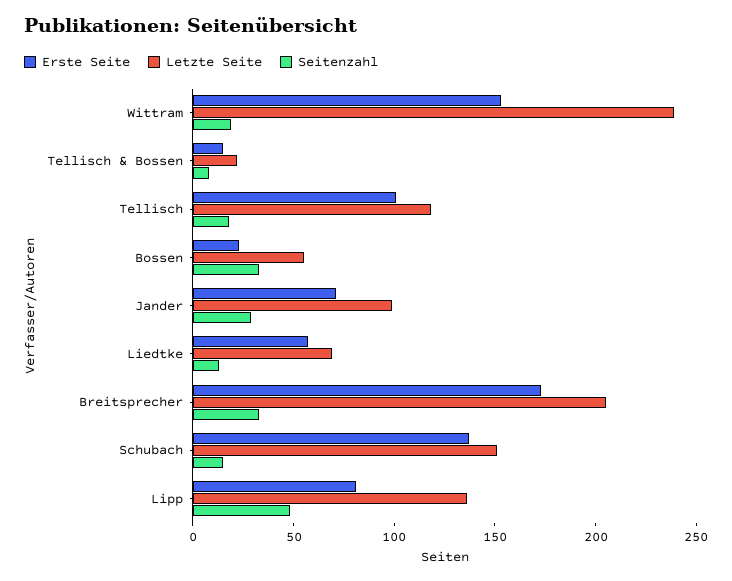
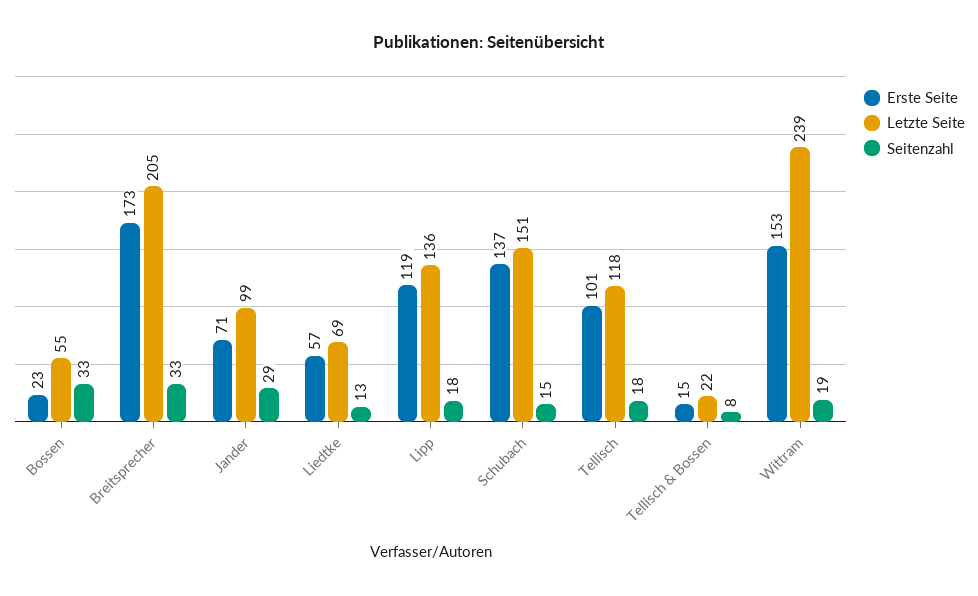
  {
    "Erste Seite": {
      "Wittram": 153,
      "Tellisch & Bossen": 15,
      "Tellisch": 101,
      "Bossen": 23,
      "Jander": 71,
      "Liedtke": 57,
      "Breitsprecher": 173,
      "Schubach": 137,
-     "Lipp": 80
+     "Lipp": 119
    },
    "Letzte Seite": {
      "Wittram": 239,
      "Tellisch & Bossen": 22,
      "Tellisch": 118,
      "Bossen": 55,
      "Jander": 99,
      "Liedtke": 69,
      "Breitsprecher": 205,
      "Schubach": 151,
      "Lipp": 136
    },
    "Seitenzahl": {
      "Wittram": 19,
      "Tellisch & Bossen": 8,
      "Tellisch": 18,
      "Bossen": 33,
      "Jander": 29,
      "Liedtke": 13,
      "Breitsprecher": 33,
      "Schubach": 15,
-     "Lipp": 50
+     "Lipp": 18
    }
  }

